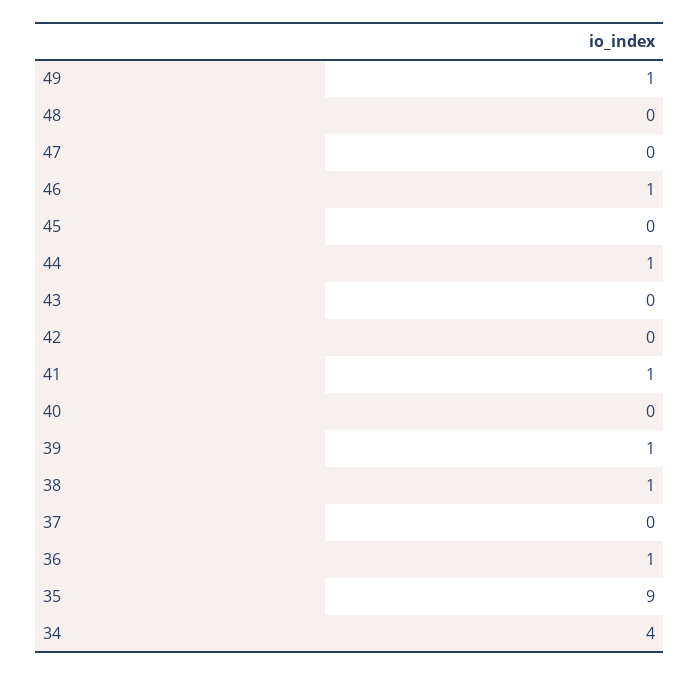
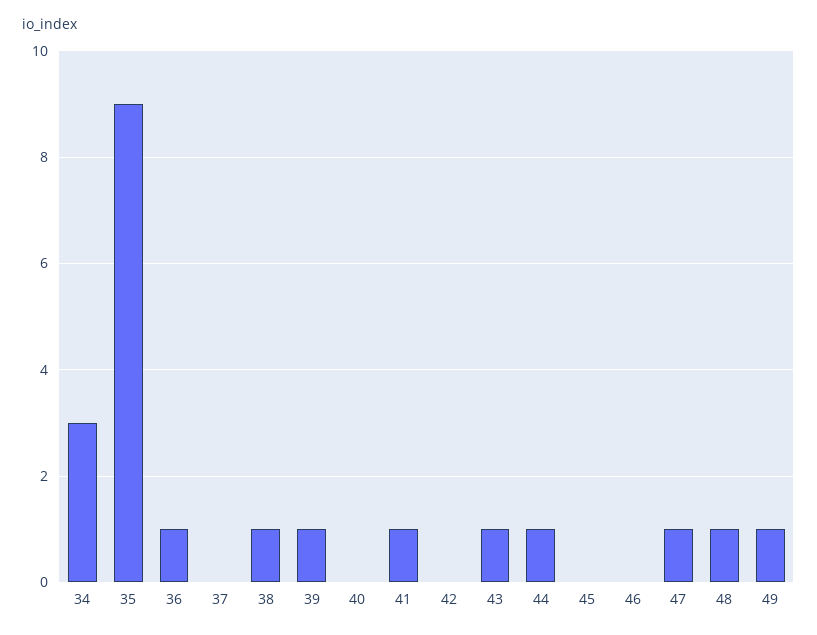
  {
    "49": 1,
-   "48": 0,
+   "48": 1,
-   "47": 0,
+   "47": 1,
-   "46": 1,
+   "46": 0,
    "45": 0,
    "44": 1,
-   "43": 0,
+   "43": 1,
    "42": 0,
    "41": 1,
    "40": 0,
    "39": 1,
    "38": 1,
    "37": 0,
    "36": 1,
    "35": 9,
-   "34": 4
+   "34": 3
  }

